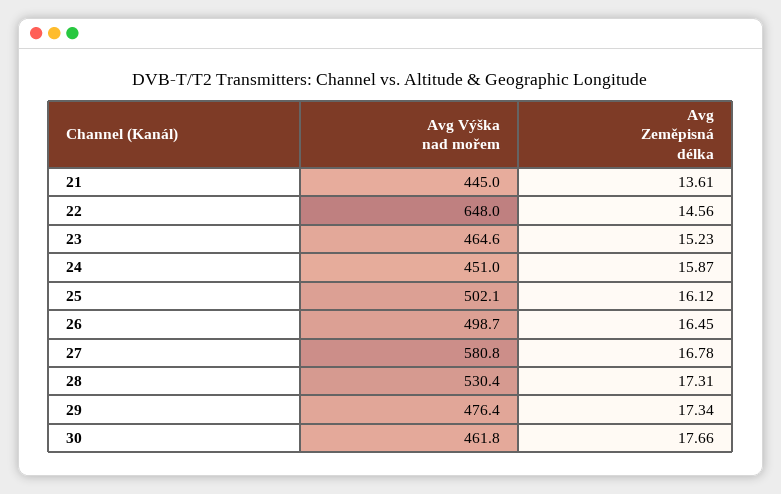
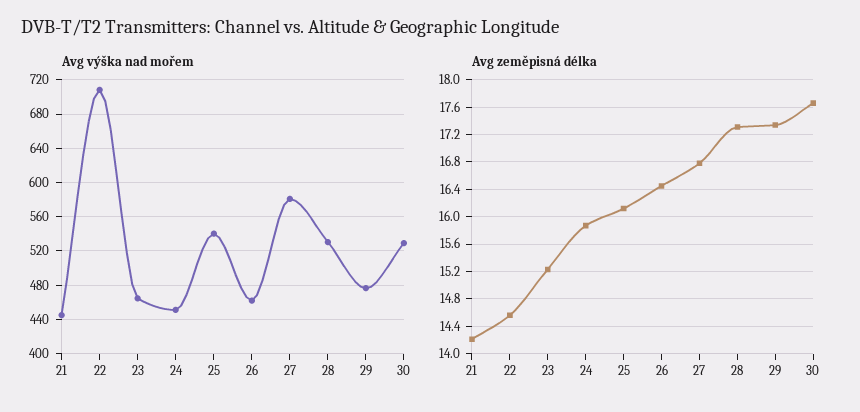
  {
    "Avg Výška nad mořem": {
      "21": 445,
-     "22": 648,
+     "22": 710,
      "23": 464.6,
      "24": 451,
-     "25": 502.1,
+     "25": 540,
-     "26": 498.7,
+     "26": 460,
      "27": 580.8,
      "28": 530.4,
      "29": 476.4,
-     "30": 461.8
+     "30": 530
    },
    "Avg Zeměpisná délka": {
-     "21": 13.61,
+     "21": 14.2,
      "22": 14.56,
      "23": 15.23,
      "24": 15.87,
      "25": 16.12,
      "26": 16.45,
      "27": 16.78,
      "28": 17.31,
      "29": 17.34,
      "30": 17.66
    }
  }

